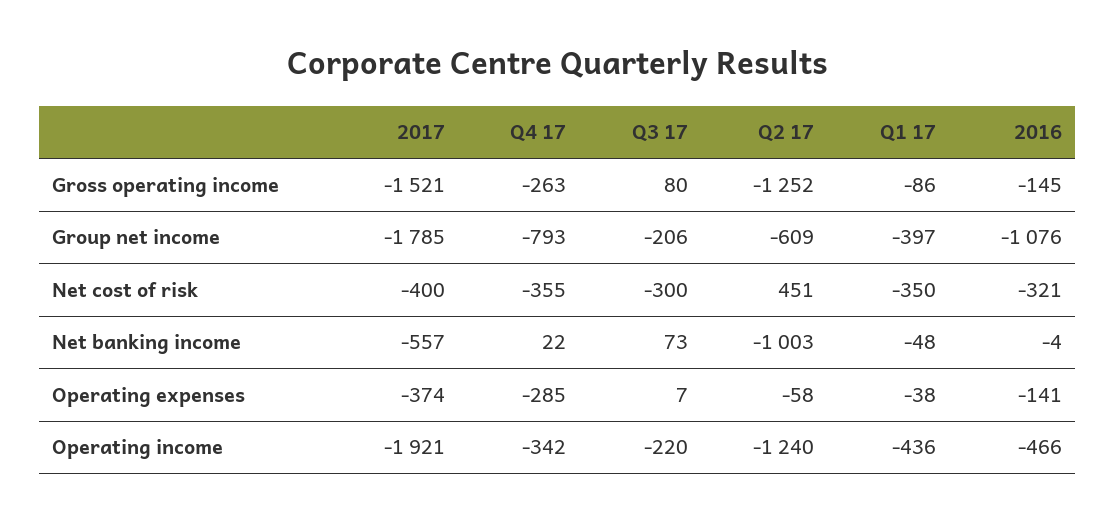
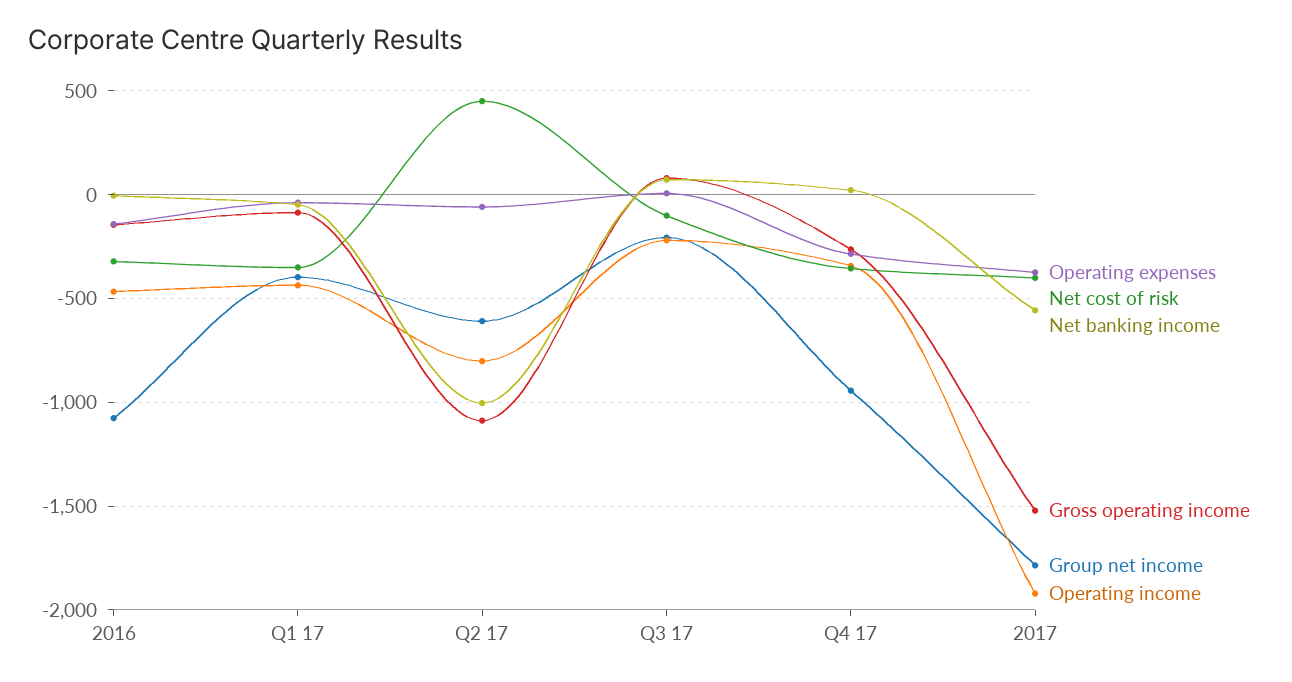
  {
    "Gross operating income": {
      "2017": -1521,
      "Q4 17": -263,
      "Q3 17": 80,
-     "Q2 17": -1252,
+     "Q2 17": -1100,
      "Q1 17": -86,
      "2016": -145
    },
    "Group net income": {
      "2017": -1785,
-     "Q4 17": -793,
+     "Q4 17": -950,
      "Q3 17": -206,
      "Q2 17": -609,
      "Q1 17": -397,
      "2016": -1076
    },
    "Net cost of risk": {
      "2017": -400,
      "Q4 17": -355,
-     "Q3 17": -300,
+     "Q3 17": -100,
      "Q2 17": 451,
      "Q1 17": -350,
      "2016": -321
    },
    "Net banking income": {
      "2017": -557,
      "Q4 17": 22,
      "Q3 17": 73,
      "Q2 17": -1003,
      "Q1 17": -48,
      "2016": -4
    },
    "Operating expenses": {
      "2017": -374,
      "Q4 17": -285,
      "Q3 17": 7,
      "Q2 17": -58,
      "Q1 17": -38,
      "2016": -141
    },
    "Operating income": {
      "2017": -1921,
      "Q4 17": -342,
      "Q3 17": -220,
-     "Q2 17": -1240,
+     "Q2 17": -800,
      "Q1 17": -436,
      "2016": -466
    }
  }

